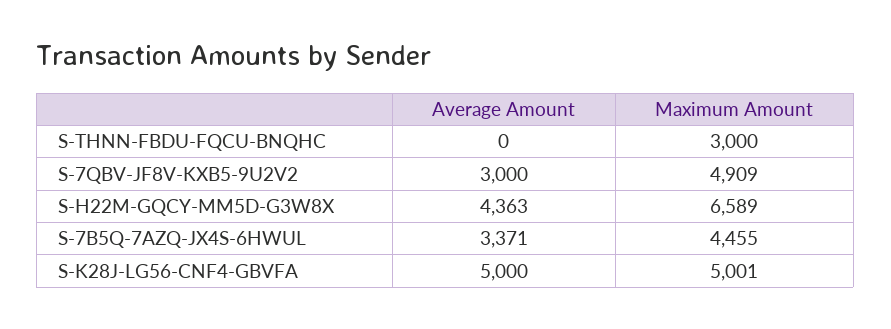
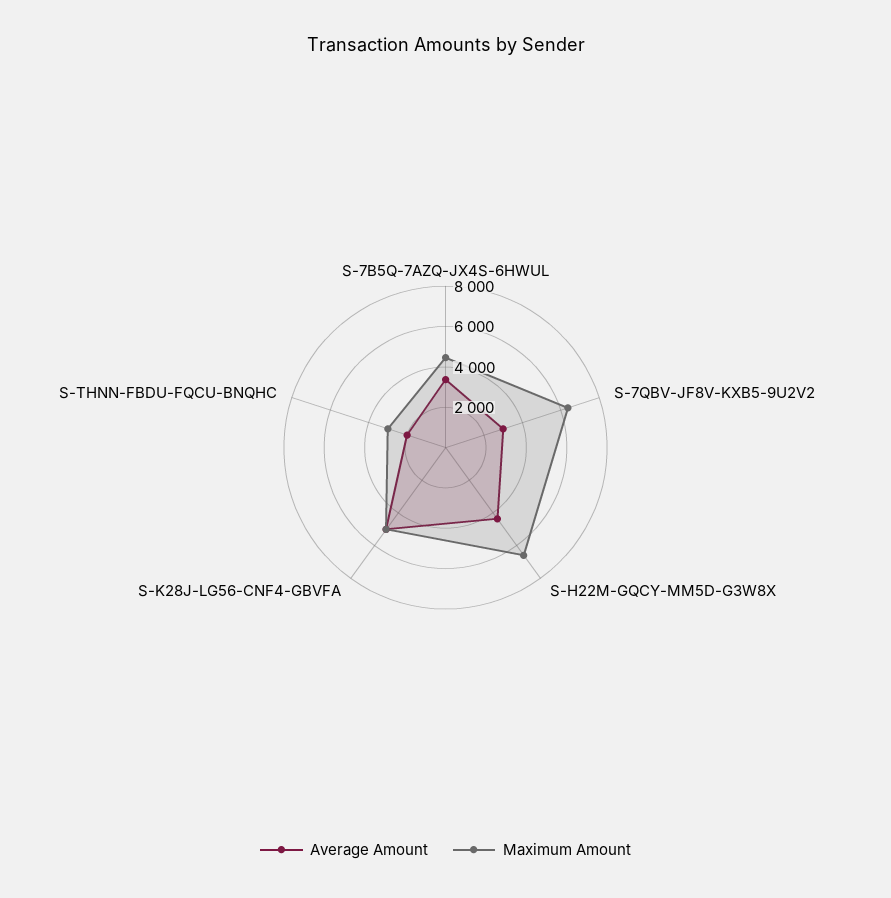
  {
    "Average Amount": {
-     "S-THNN-FBDU-FQCU-BNQHC": 0,
+     "S-THNN-FBDU-FQCU-BNQHC": 2000,
      "S-7QBV-JF8V-KXB5-9U2V2": 3000,
      "S-H22M-GQCY-MM5D-G3W8X": 4363,
      "S-7B5Q-7AZQ-JX4S-6HWUL": 3371,
      "S-K28J-LG56-CNF4-GBVFA": 5000
    },
    "Maximum Amount": {
      "S-THNN-FBDU-FQCU-BNQHC": 3000,
-     "S-7QBV-JF8V-KXB5-9U2V2": 4909,
+     "S-7QBV-JF8V-KXB5-9U2V2": 6500,
      "S-H22M-GQCY-MM5D-G3W8X": 6589,
      "S-7B5Q-7AZQ-JX4S-6HWUL": 4455,
      "S-K28J-LG56-CNF4-GBVFA": 5001
    }
  }

